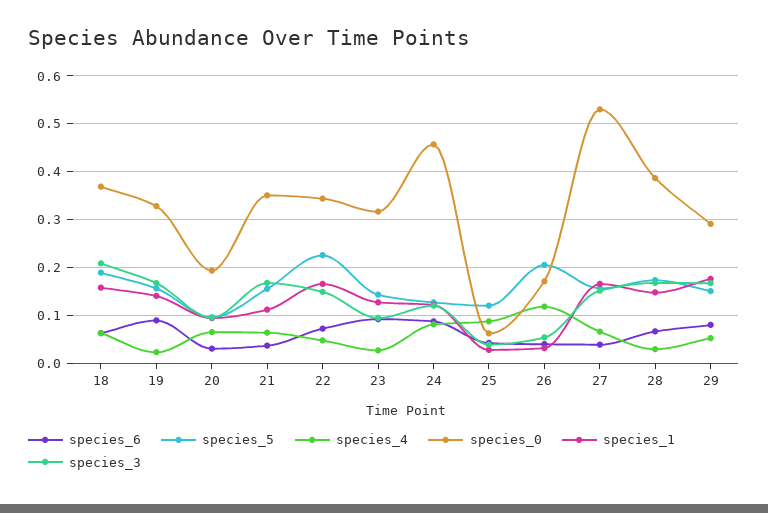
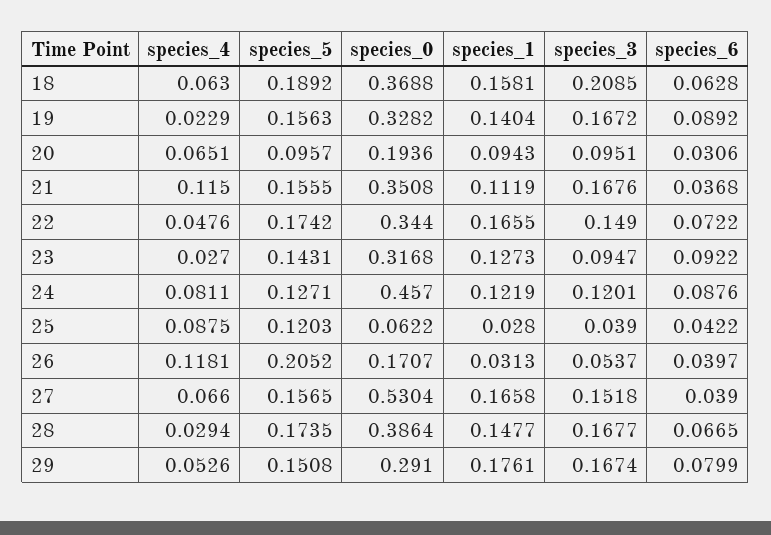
  {
    "species_6": {
      "18": 0.0628,
      "19": 0.0892,
      "20": 0.0306,
      "21": 0.0368,
      "22": 0.0722,
      "23": 0.0922,
      "24": 0.0876,
      "25": 0.0422,
      "26": 0.0397,
      "27": 0.039,
      "28": 0.0665,
      "29": 0.0799
    },
    "species_5": {
      "18": 0.1892,
      "19": 0.1563,
      "20": 0.0957,
      "21": 0.1555,
-     "22": 0.22,
+     "22": 0.1742,
      "23": 0.1431,
      "24": 0.1271,
      "25": 0.1203,
      "26": 0.2052,
      "27": 0.1565,
      "28": 0.1735,
      "29": 0.1508
    },
    "species_4": {
      "18": 0.063,
      "19": 0.0229,
      "20": 0.0651,
-     "21": 0.06,
+     "21": 0.115,
      "22": 0.0476,
      "23": 0.027,
      "24": 0.0811,
      "25": 0.0875,
      "26": 0.1181,
      "27": 0.066,
      "28": 0.0294,
      "29": 0.0526
    },
    "species_0": {
      "18": 0.3688,
      "19": 0.3282,
      "20": 0.1936,
      "21": 0.3508,
      "22": 0.344,
      "23": 0.3168,
      "24": 0.457,
      "25": 0.0622,
      "26": 0.1707,
      "27": 0.5304,
      "28": 0.3864,
      "29": 0.291
    },
    "species_1": {
      "18": 0.1581,
      "19": 0.1404,
      "20": 0.0943,
      "21": 0.1119,
      "22": 0.1655,
      "23": 0.1273,
      "24": 0.1219,
      "25": 0.028,
      "26": 0.0313,
      "27": 0.1658,
      "28": 0.1477,
      "29": 0.1761
    },
    "species_3": {
      "18": 0.2085,
      "19": 0.1672,
      "20": 0.0951,
      "21": 0.1676,
      "22": 0.149,
      "23": 0.0947,
      "24": 0.1201,
      "25": 0.039,
      "26": 0.0537,
      "27": 0.1518,
      "28": 0.1677,
      "29": 0.1674
    }
  }

